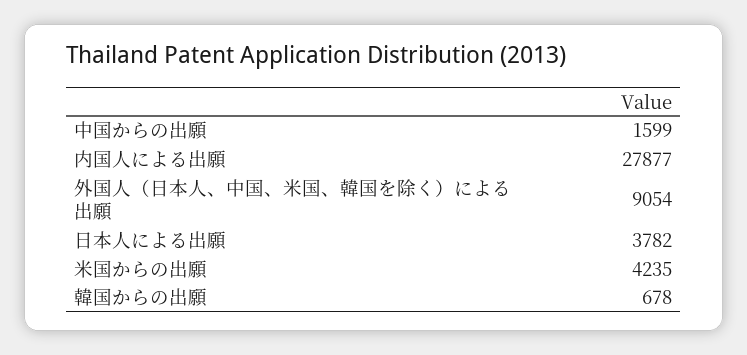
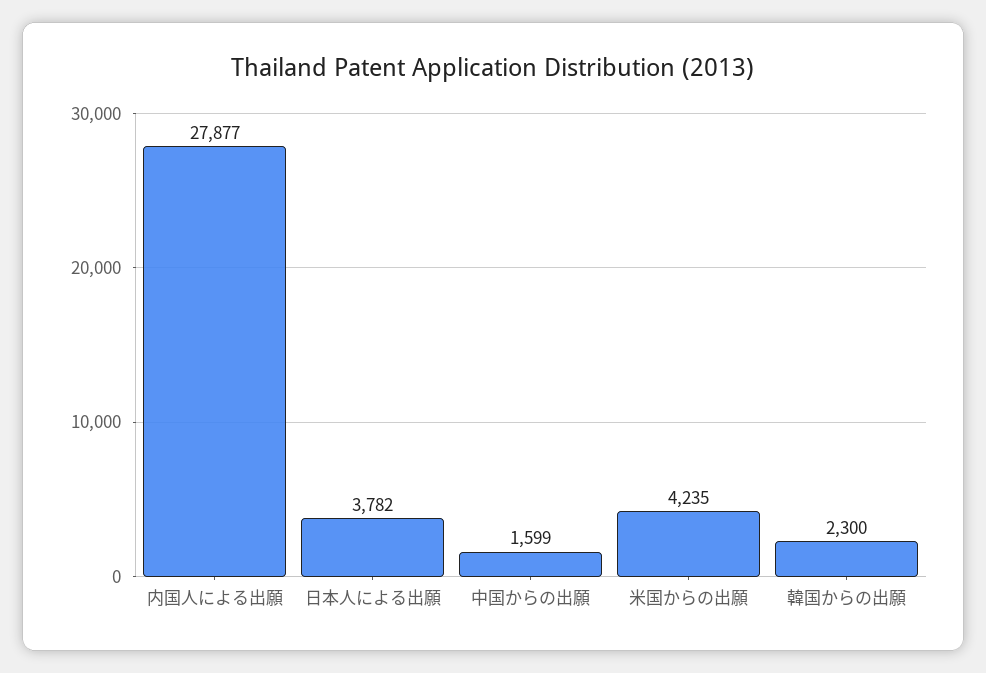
  {
    "中国からの出願": 1599,
    "内国人による出願": 27877,
-   "外国人（日本人、中国、米国、韓国を除く）による出願": 9054,
    "日本人による出願": 3782,
    "米国からの出願": 4235,
-   "韓国からの出願": 678
+   "韓国からの出願": 2300
  }

